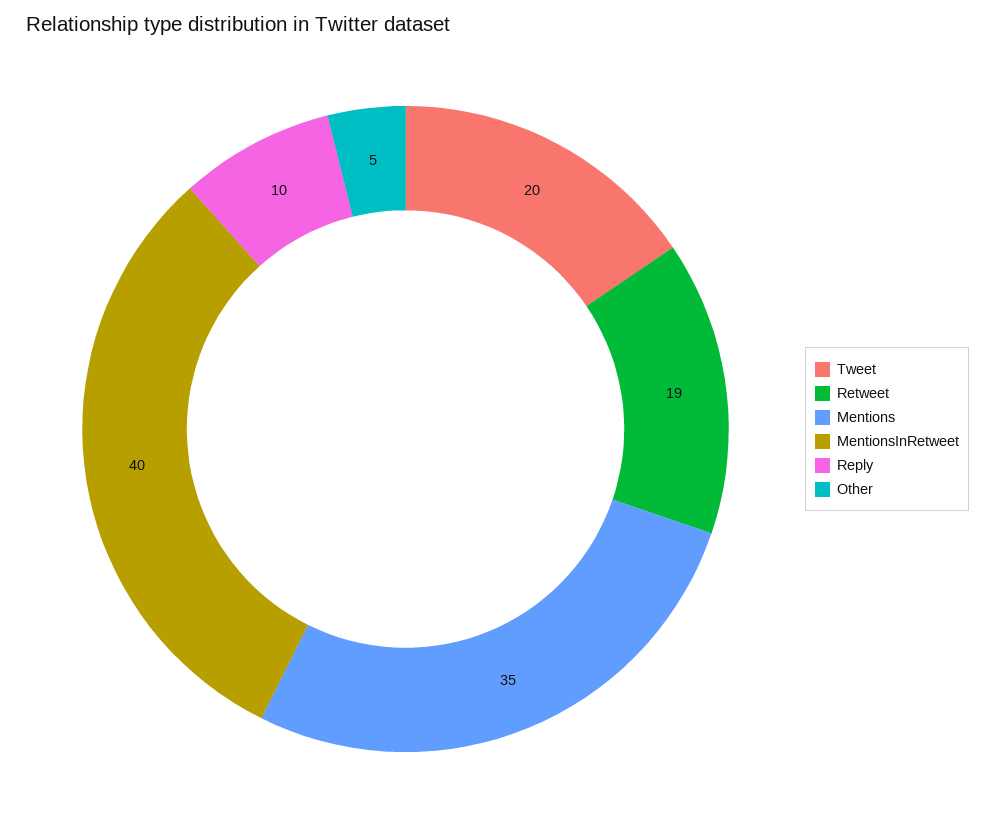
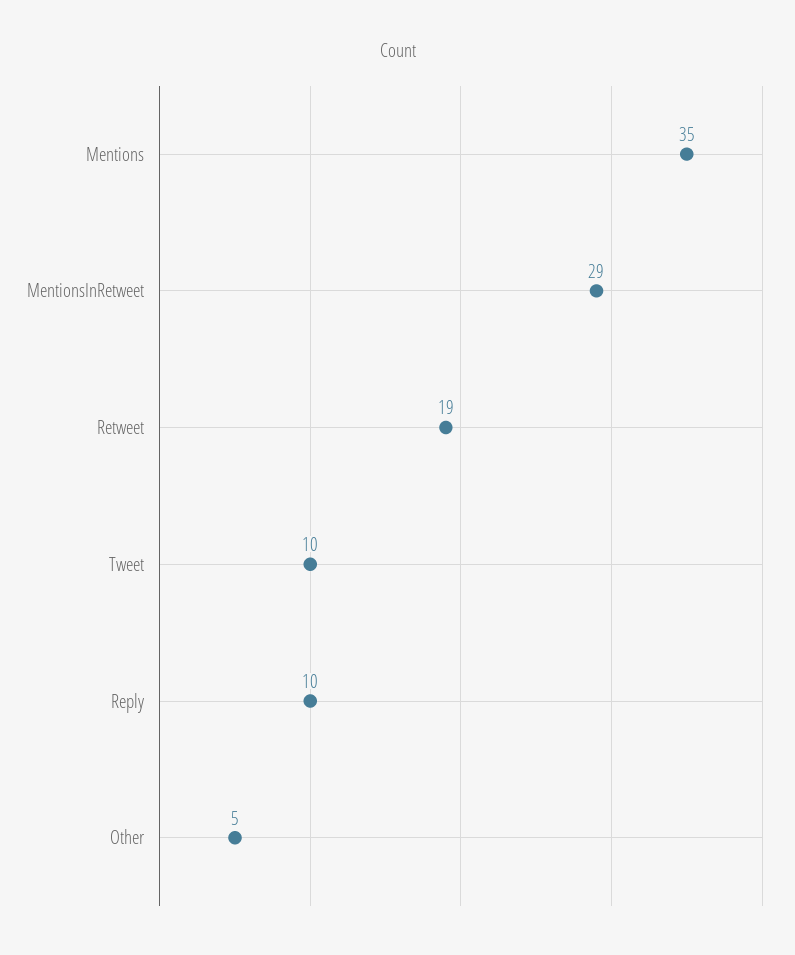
  {
-   "Tweet": 20,
+   "Tweet": 10,
    "Retweet": 19,
    "Mentions": 35,
-   "MentionsInRetweet": 40,
+   "MentionsInRetweet": 29,
    "Reply": 10,
    "Other": 5
  }

